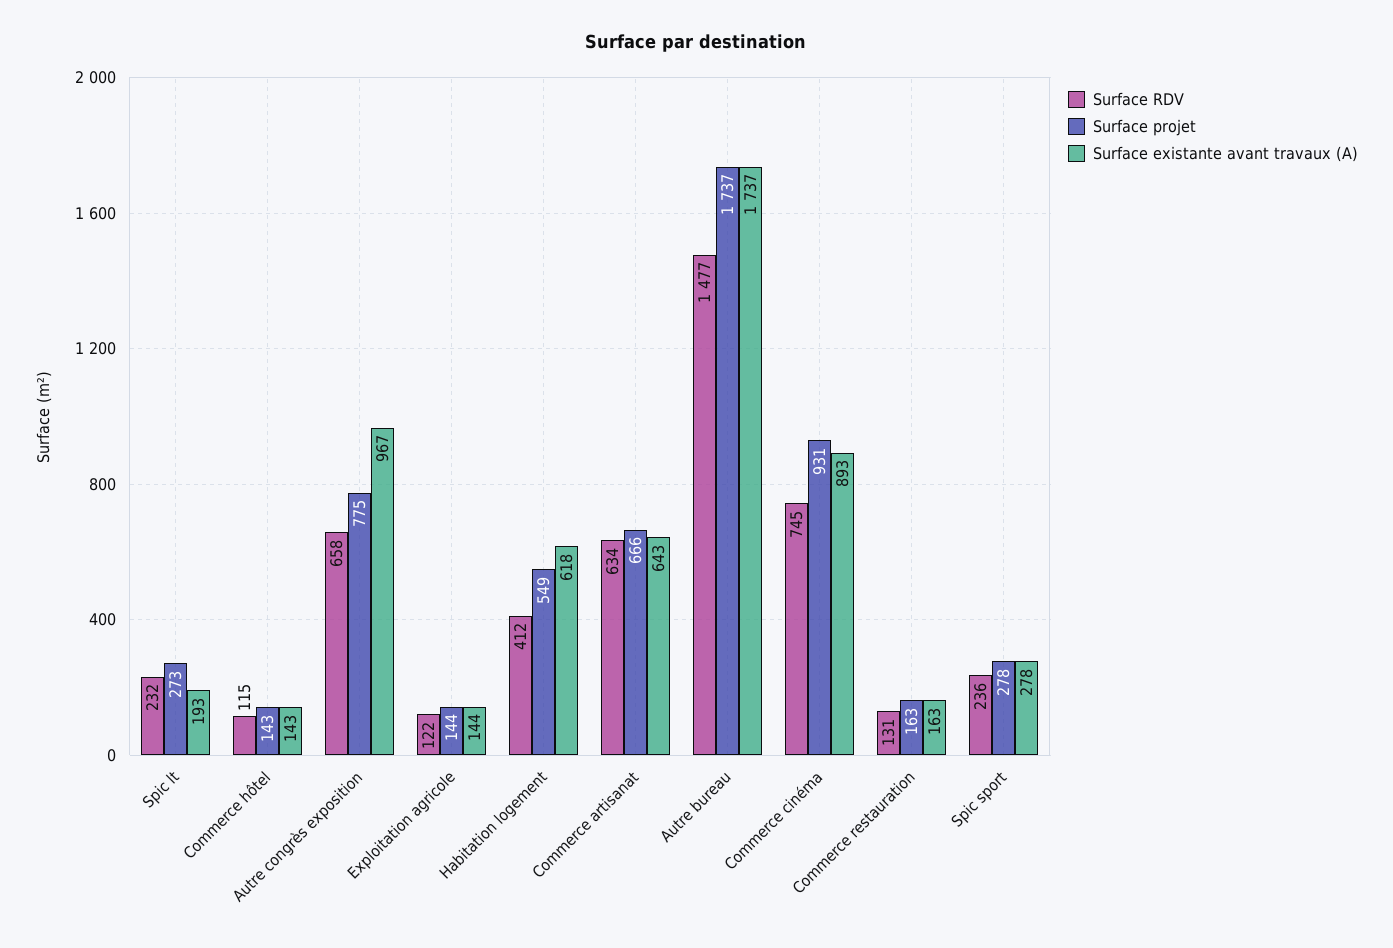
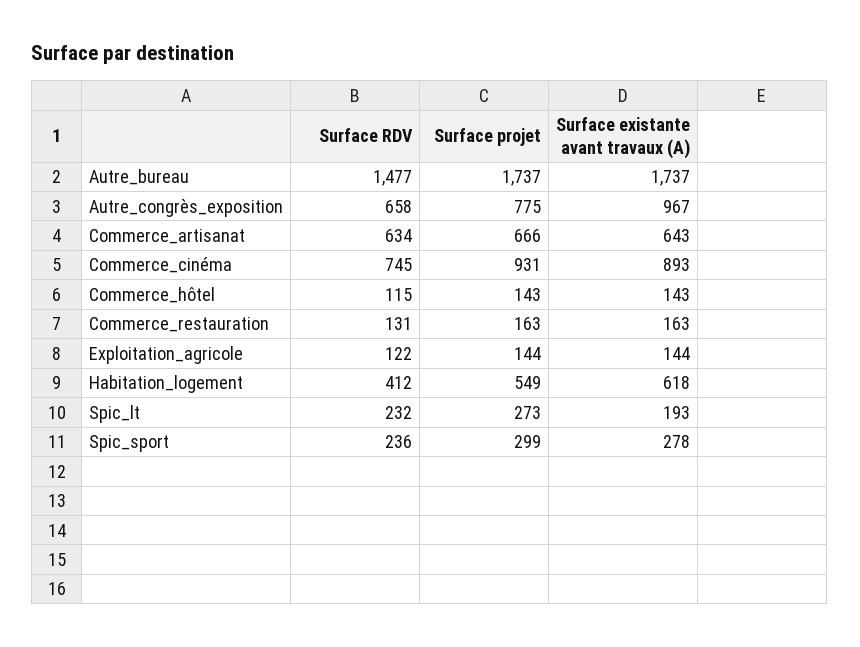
  {
    "Surface RDV": {
      "Spic lt": 232,
      "Commerce hôtel": 115,
      "Autre congrès exposition": 658,
      "Exploitation agricole": 122,
      "Habitation logement": 412,
      "Commerce artisanat": 634,
      "Autre bureau": 1477,
      "Commerce cinéma": 745,
      "Commerce restauration": 131,
      "Spic sport": 236
    },
    "Surface projet": {
      "Spic lt": 273,
      "Commerce hôtel": 143,
      "Autre congrès exposition": 775,
      "Exploitation agricole": 144,
      "Habitation logement": 549,
      "Commerce artisanat": 666,
      "Autre bureau": 1737,
      "Commerce cinéma": 931,
      "Commerce restauration": 163,
-     "Spic sport": 278
+     "Spic sport": 299
    },
    "Surface existante avant travaux (A)": {
      "Spic lt": 193,
      "Commerce hôtel": 143,
      "Autre congrès exposition": 967,
      "Exploitation agricole": 144,
      "Habitation logement": 618,
      "Commerce artisanat": 643,
      "Autre bureau": 1737,
      "Commerce cinéma": 893,
      "Commerce restauration": 163,
      "Spic sport": 278
    }
  }

